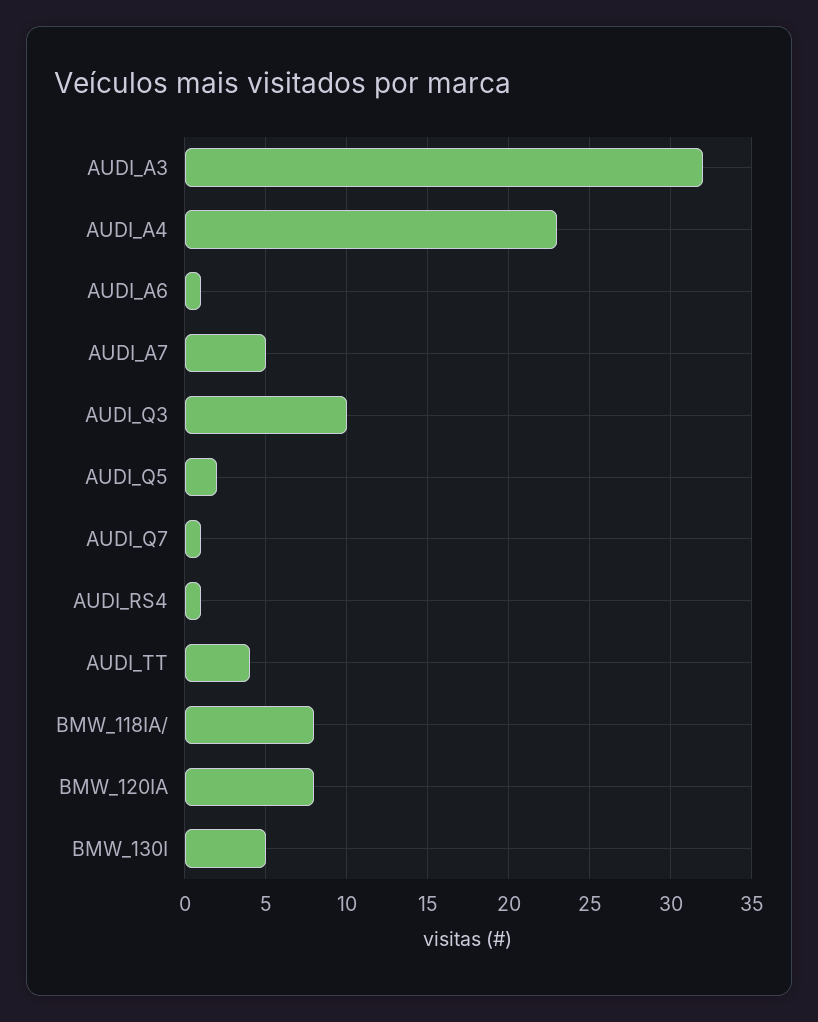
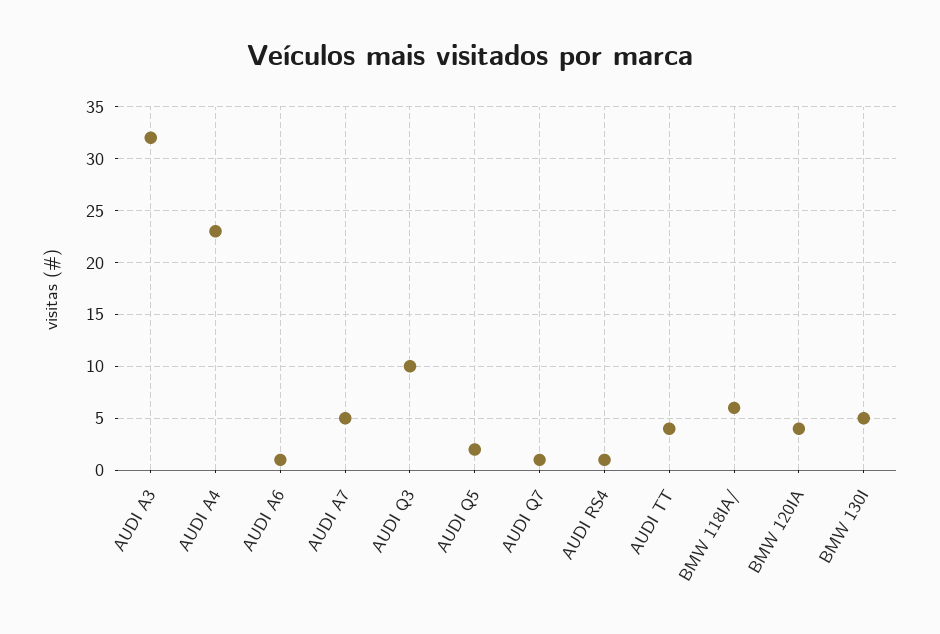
  {
    "AUDI_A3": 32,
    "AUDI_A4": 23,
    "AUDI_A6": 1,
    "AUDI_A7": 5,
    "AUDI_Q3": 10,
    "AUDI_Q5": 2,
    "AUDI_Q7": 1,
    "AUDI_RS4": 1,
    "AUDI_TT": 4,
-   "BMW_118IA/": 8,
+   "BMW_118IA/": 6,
-   "BMW_120IA": 8,
+   "BMW_120IA": 4,
    "BMW_130I": 5
  }

